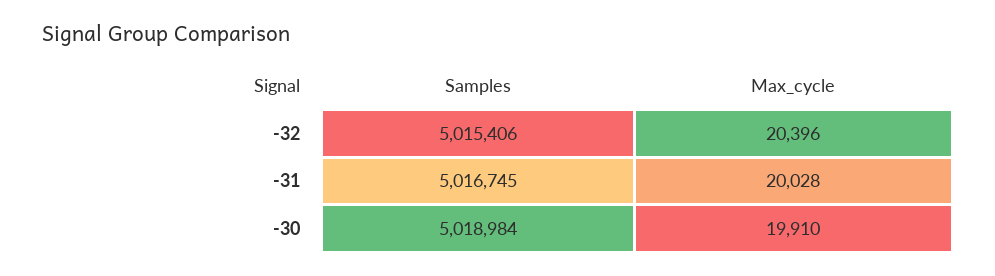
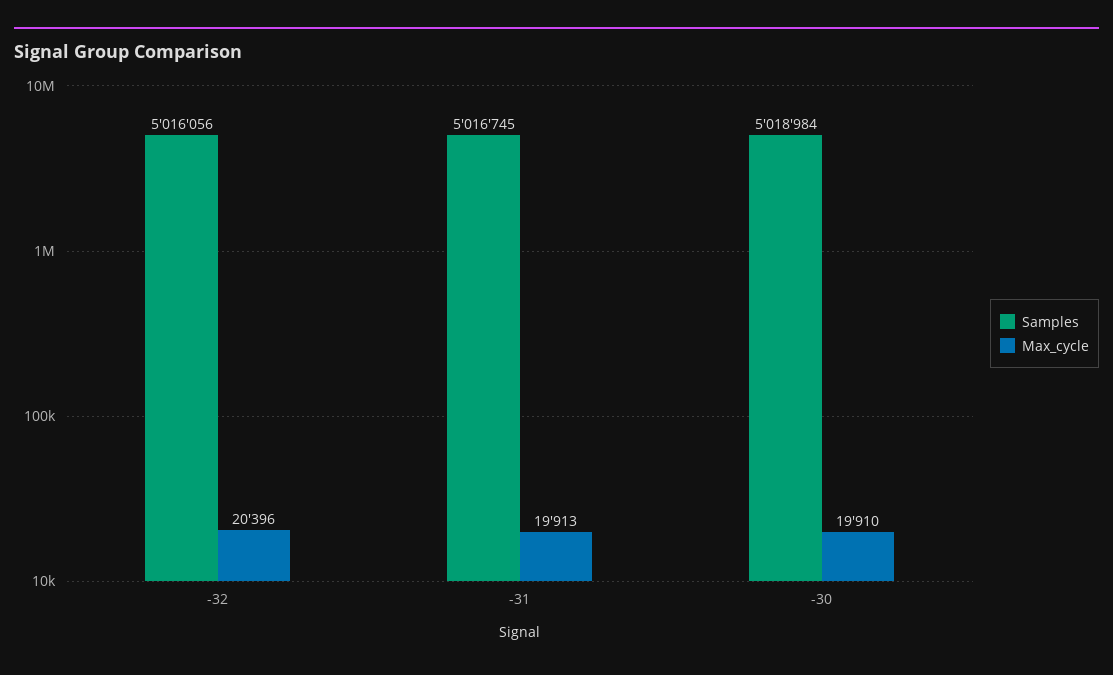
  {
    "Samples": {
-     "-32": 5015406,
+     "-32": 5016056,
      "-31": 5016745,
      "-30": 5018984
    },
    "Max_cycle": {
      "-32": 20396,
-     "-31": 20028,
+     "-31": 19913,
      "-30": 19910
    }
  }

